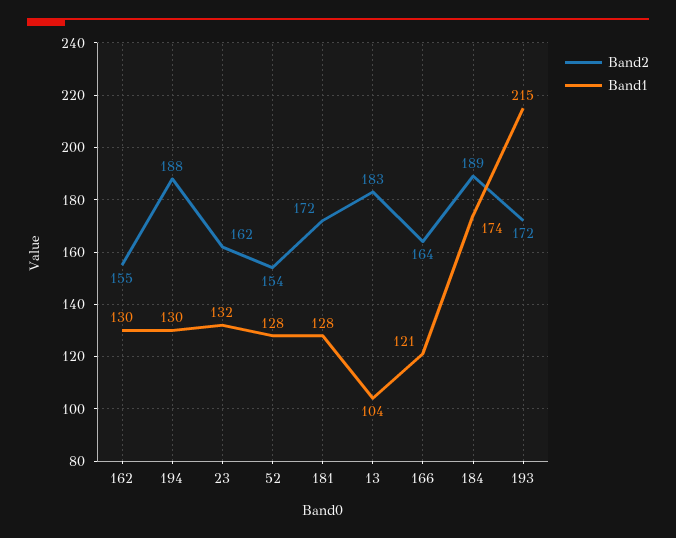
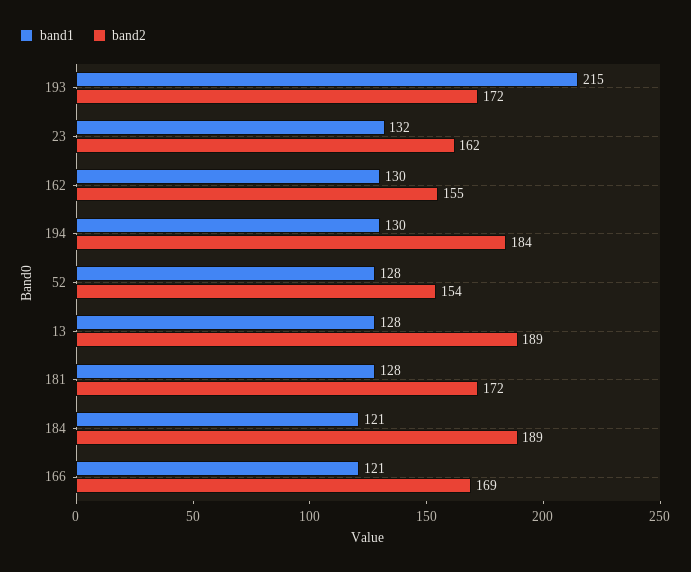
  {
    "Band2": {
      "162": 155,
-     "194": 188,
+     "194": 184,
      "23": 162,
      "52": 154,
      "181": 172,
-     "13": 183,
+     "13": 189,
-     "166": 164,
+     "166": 169,
      "184": 189,
      "193": 172
    },
    "Band1": {
      "162": 130,
      "194": 130,
      "23": 132,
      "52": 128,
      "181": 128,
-     "13": 104,
+     "13": 128,
      "166": 121,
-     "184": 174,
+     "184": 121,
      "193": 215
    }
  }

